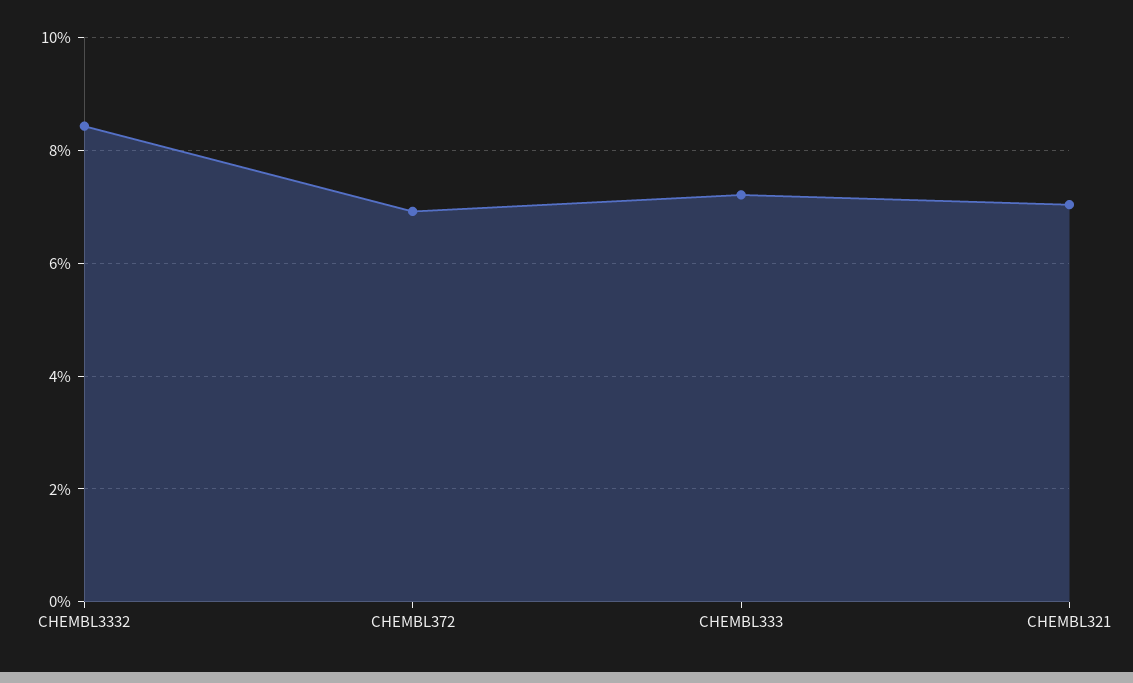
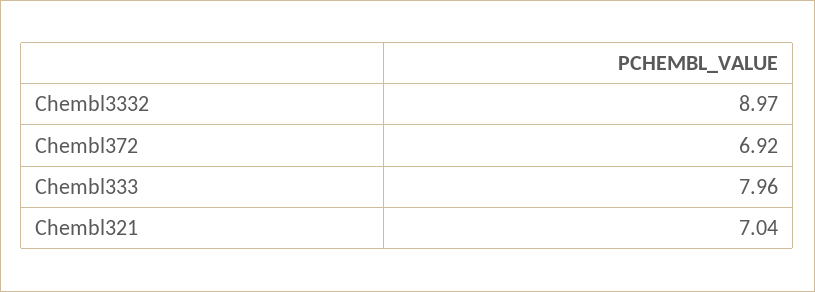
  {
-   "CHEMBL3332": 8.4,
+   "CHEMBL3332": 8.97,
    "CHEMBL372": 6.92,
-   "CHEMBL333": 7.2,
+   "CHEMBL333": 7.96,
    "CHEMBL321": 7.04
  }

